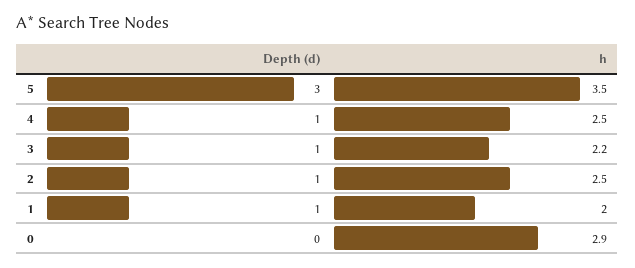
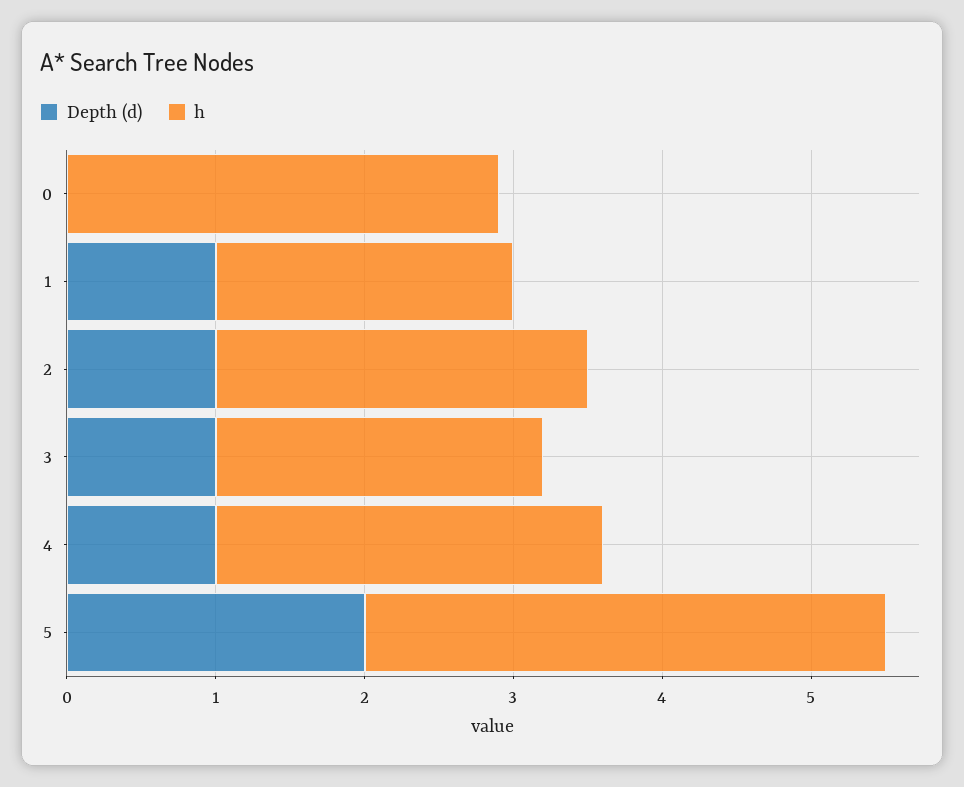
  {
    "Depth (d)": {
-     "5": 3,
+     "5": 2,
      "4": 1,
      "3": 1,
      "2": 1,
      "1": 1,
      "0": 0
    },
    "h": {
      "5": 3.5,
-     "4": 2.5,
+     "4": 2.6,
      "3": 2.2,
      "2": 2.5,
      "1": 2,
      "0": 2.9
    }
  }

